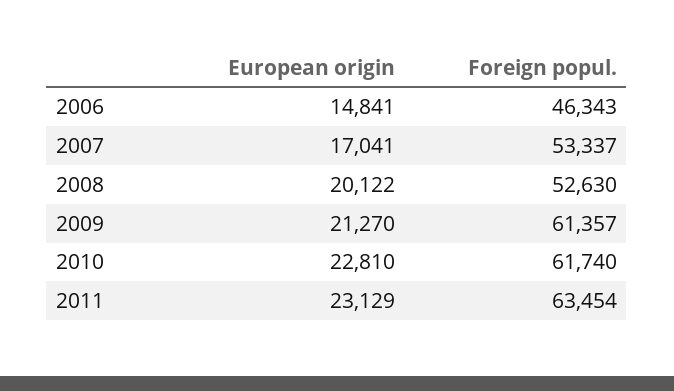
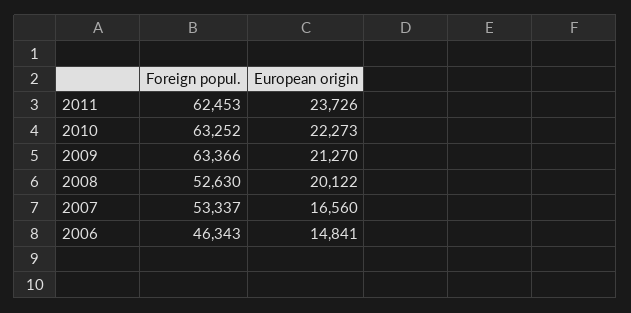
  {
    "European origin": {
      "2006": 14841,
-     "2007": 17041,
+     "2007": 16560,
      "2008": 20122,
      "2009": 21270,
-     "2010": 22810,
+     "2010": 22273,
-     "2011": 23129
+     "2011": 23726
    },
    "Foreign popul.": {
      "2006": 46343,
      "2007": 53337,
      "2008": 52630,
-     "2009": 61357,
+     "2009": 63366,
-     "2010": 61740,
+     "2010": 63252,
-     "2011": 63454
+     "2011": 62453
    }
  }

